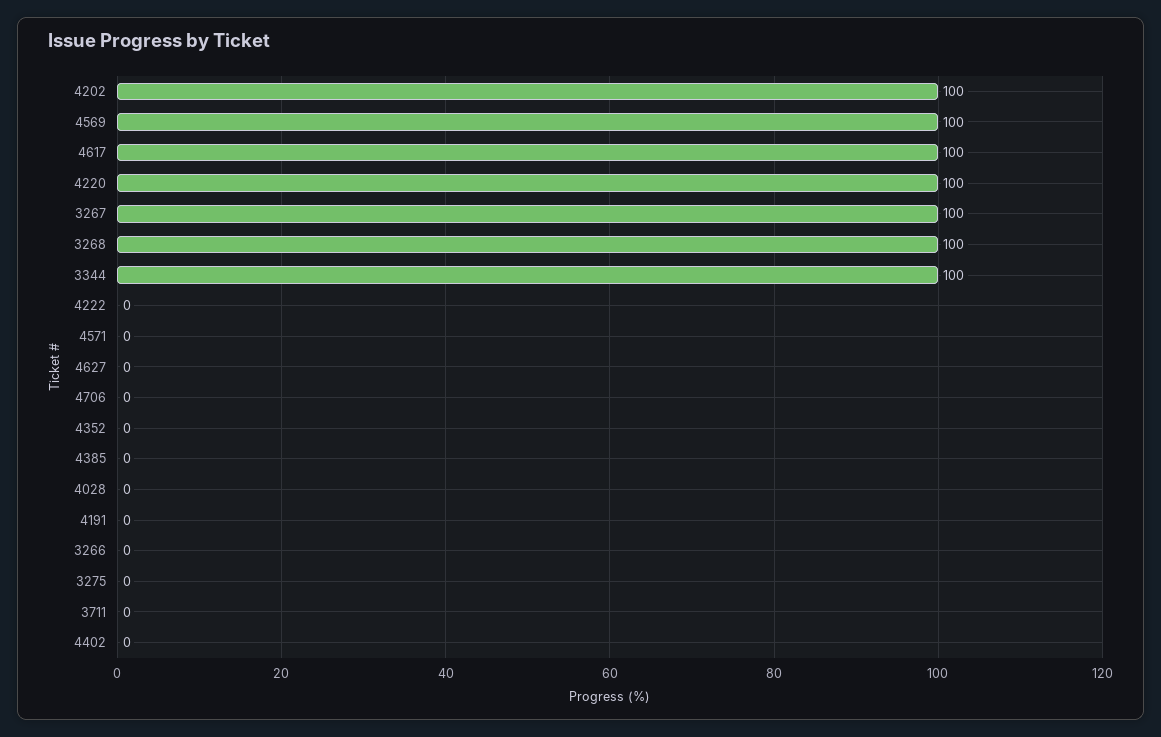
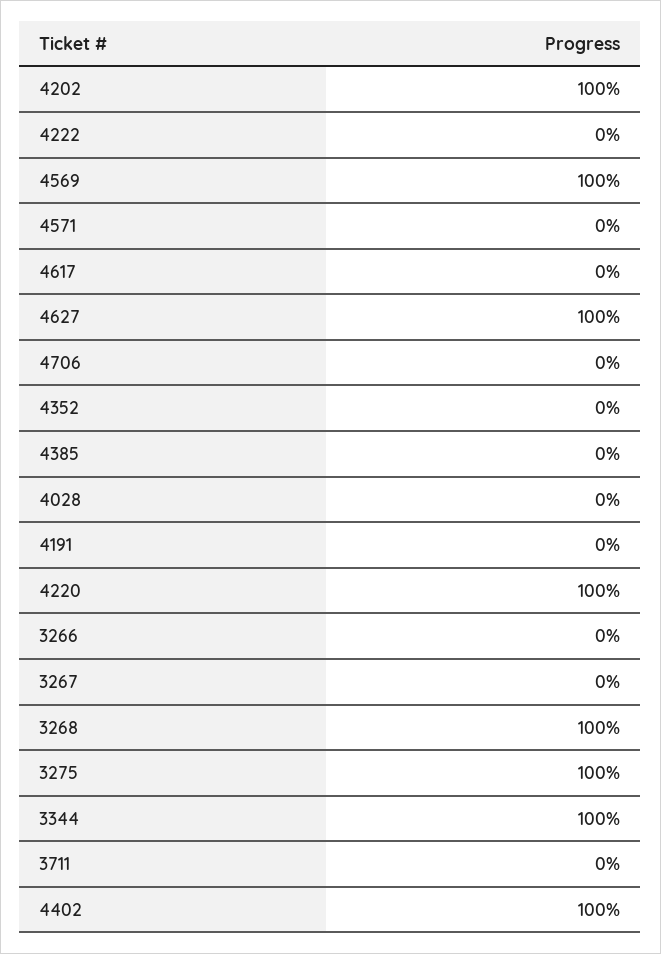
  {
    "4202": 100,
    "4569": 100,
-   "4617": 100,
+   "4617": 0,
    "4220": 100,
-   "3267": 100,
+   "3267": 0,
    "3268": 100,
    "3344": 100,
    "4222": 0,
    "4571": 0,
-   "4627": 0,
+   "4627": 100,
    "4706": 0,
    "4352": 0,
    "4385": 0,
    "4028": 0,
    "4191": 0,
    "3266": 0,
-   "3275": 0,
+   "3275": 100,
    "3711": 0,
-   "4402": 0
+   "4402": 100
  }

